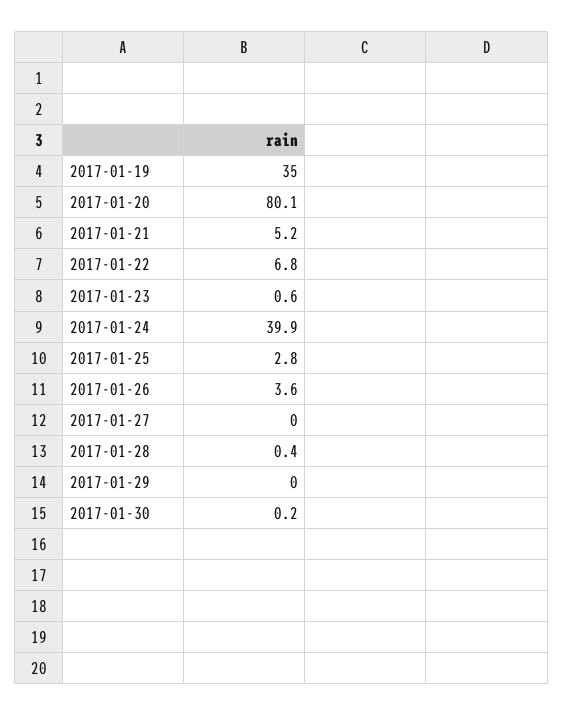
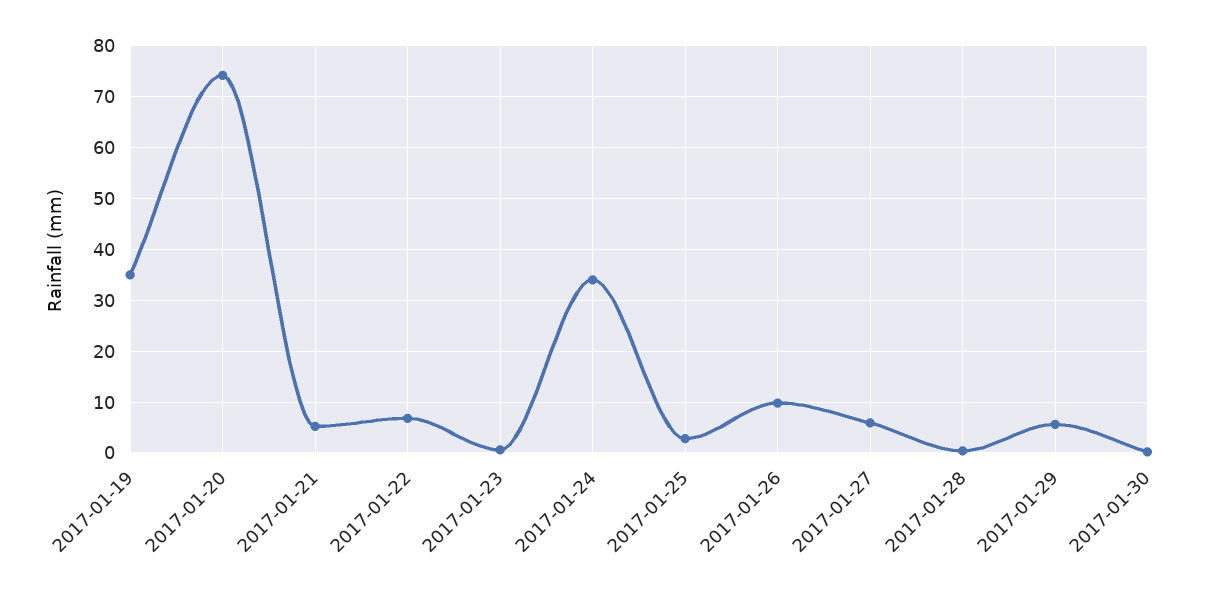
  {
    "2017-01-19": 35,
-   "2017-01-20": 80.1,
+   "2017-01-20": 74,
    "2017-01-21": 5.2,
    "2017-01-22": 6.8,
    "2017-01-23": 0.6,
-   "2017-01-24": 39.9,
+   "2017-01-24": 34,
    "2017-01-25": 2.8,
-   "2017-01-26": 3.6,
+   "2017-01-26": 10,
-   "2017-01-27": 0,
+   "2017-01-27": 6,
    "2017-01-28": 0.4,
-   "2017-01-29": 0,
+   "2017-01-29": 6,
    "2017-01-30": 0.2
  }

